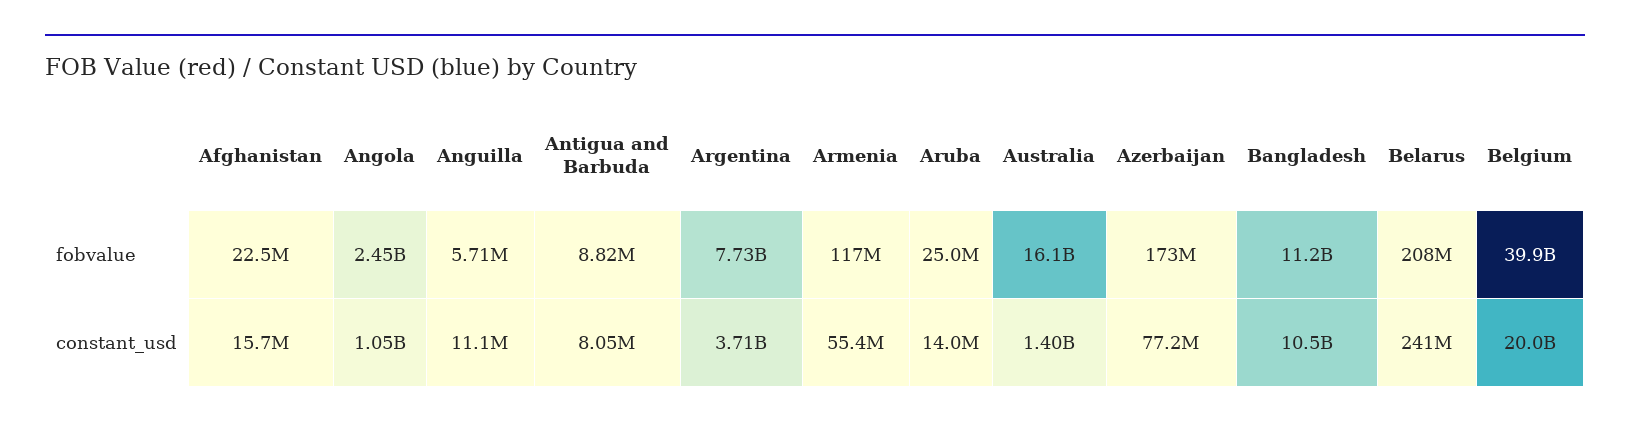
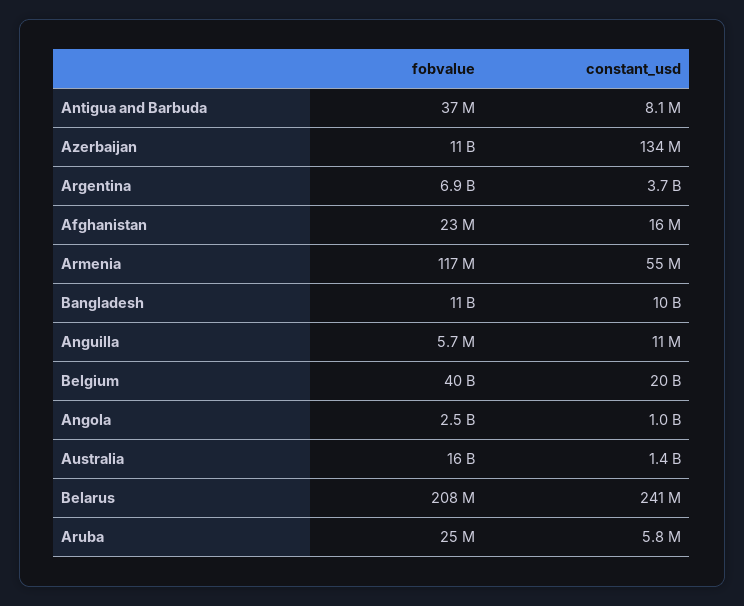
  {
    "Afghanistan": {
      "fobvalue": 22500000,
      "constant_usd": 15700000
    },
    "Angola": {
      "fobvalue": 2450000000,
      "constant_usd": 1050000000
    },
    "Anguilla": {
      "fobvalue": 5710000,
      "constant_usd": 11100000
    },
    "Antigua and Barbuda": {
-     "fobvalue": 8820000,
+     "fobvalue": 37000000,
      "constant_usd": 8050000
    },
    "Argentina": {
-     "fobvalue": 7730000000,
+     "fobvalue": 6900000000,
      "constant_usd": 3710000000
    },
    "Armenia": {
      "fobvalue": 117000000,
      "constant_usd": 55400000
    },
    "Aruba": {
      "fobvalue": 25000000,
-     "constant_usd": 14000000
+     "constant_usd": 5800000
    },
    "Australia": {
      "fobvalue": 16100000000,
      "constant_usd": 1400000000
    },
    "Azerbaijan": {
-     "fobvalue": 173000000,
+     "fobvalue": 11000000000,
-     "constant_usd": 77200000
+     "constant_usd": 134000000
    },
    "Bangladesh": {
      "fobvalue": 11200000000,
      "constant_usd": 10500000000
    },
    "Belarus": {
      "fobvalue": 208000000,
      "constant_usd": 241000000
    },
    "Belgium": {
      "fobvalue": 39900000000,
      "constant_usd": 20000000000
    }
  }

